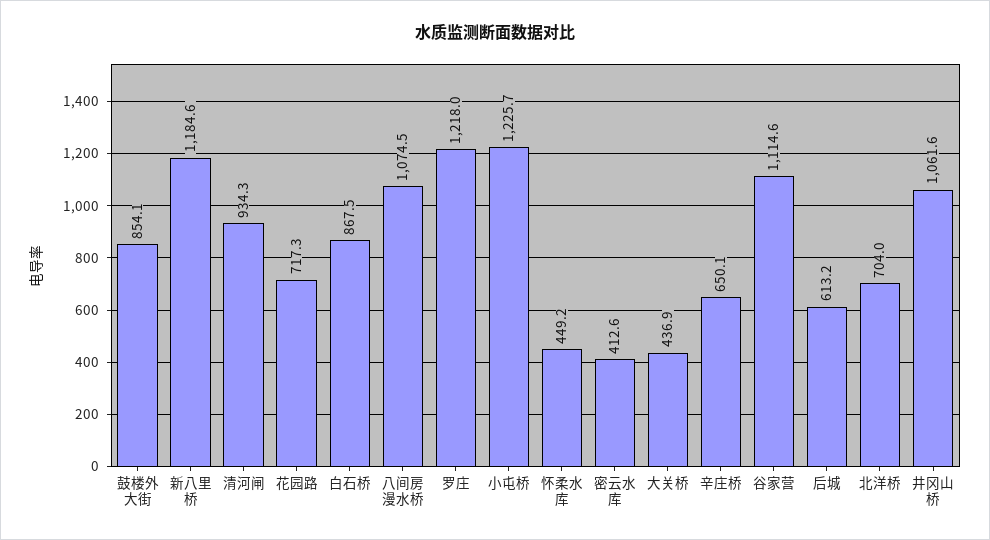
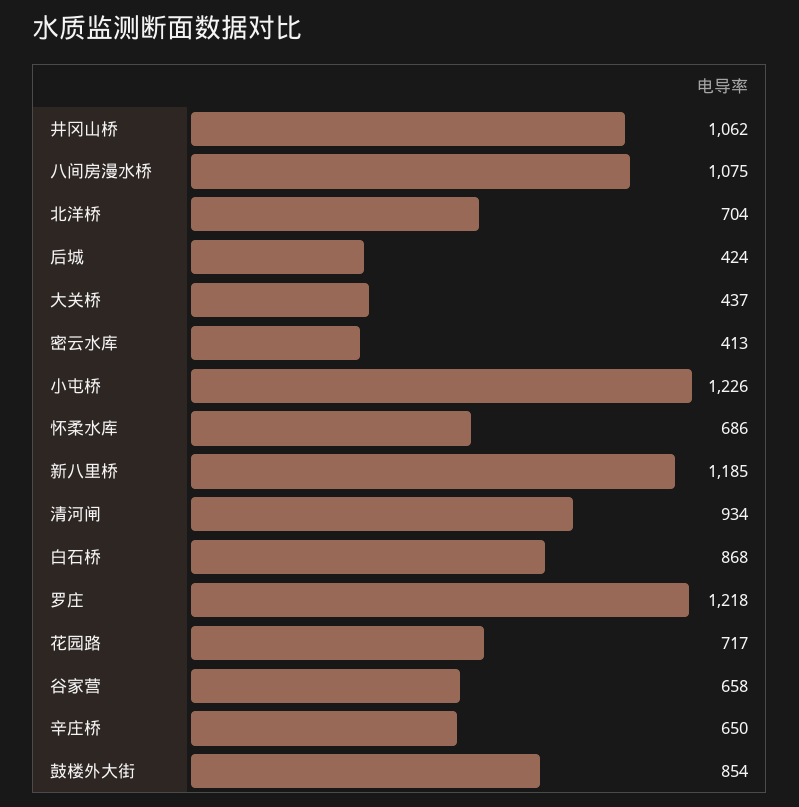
  {
    "鼓楼外大街": 854.1,
    "新八里桥": 1184.6,
    "清河闸": 934.3,
    "花园路": 717.3,
    "白石桥": 867.5,
    "八间房漫水桥": 1074.5,
    "罗庄": 1218,
    "小屯桥": 1225.7,
-   "怀柔水库": 449.2,
+   "怀柔水库": 686,
    "密云水库": 412.6,
    "大关桥": 436.9,
    "辛庄桥": 650.1,
-   "谷家营": 1114.6,
+   "谷家营": 658,
-   "后城": 613.2,
+   "后城": 424,
    "北洋桥": 704,
    "井冈山桥": 1061.6
  }

